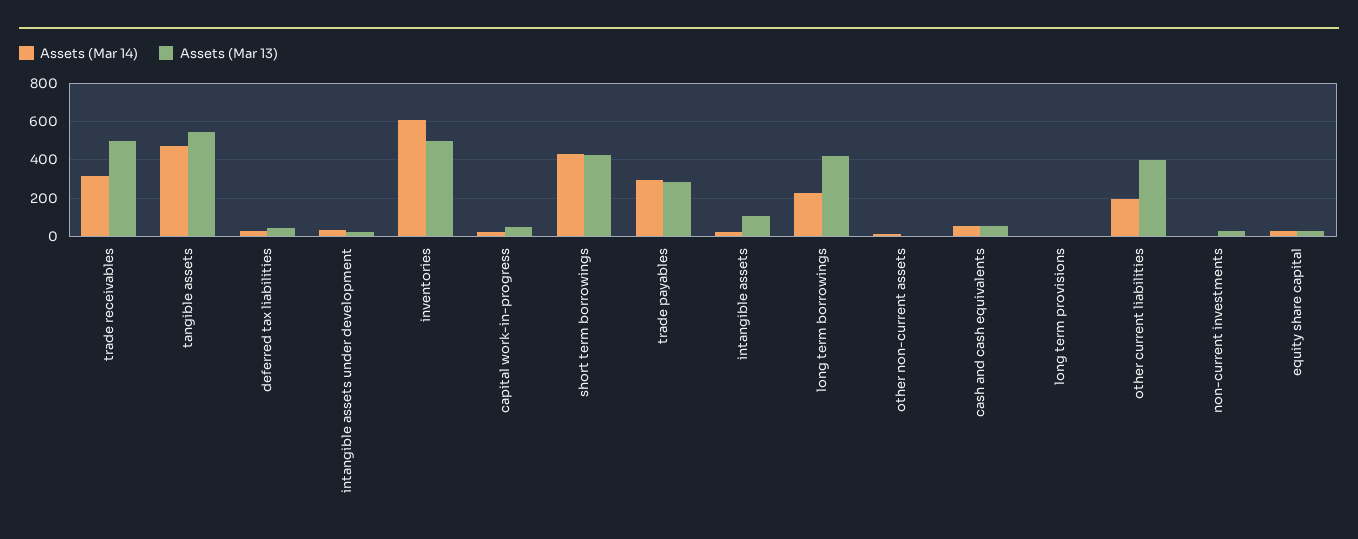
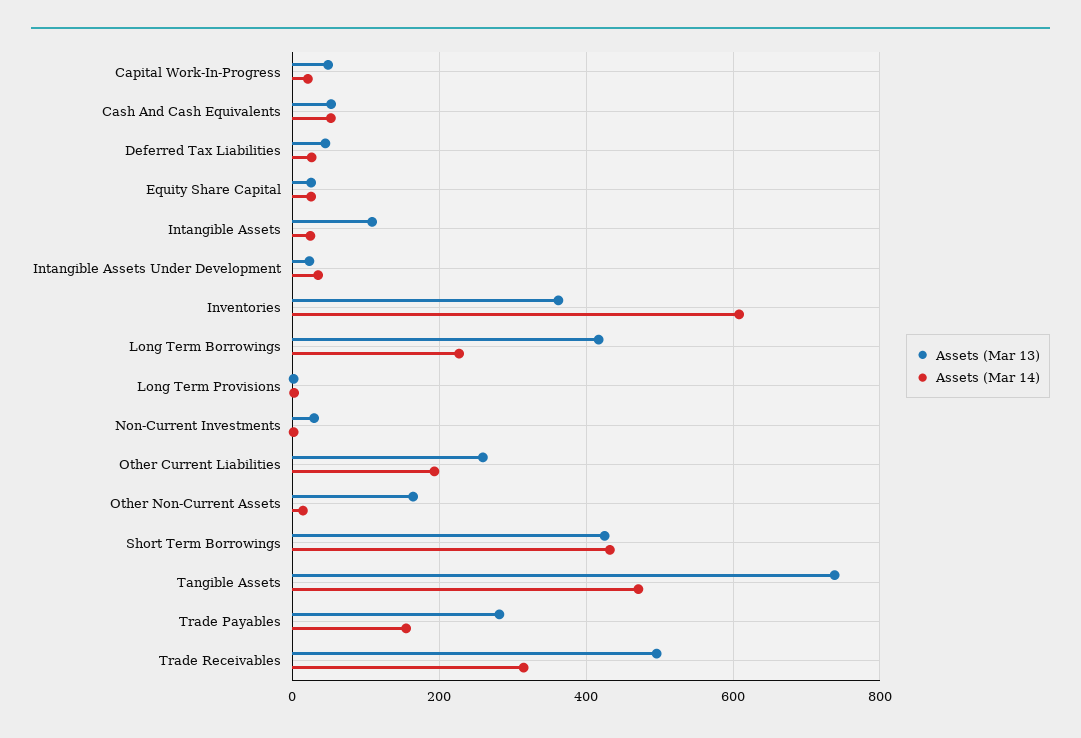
  {
    "Assets (Mar 14)": {
      "trade receivables": 320,
      "tangible assets": 480,
      "deferred tax liabilities": 20,
      "intangible assets under development": 40,
      "inventories": 600,
      "capital work-in-progress": 20,
      "short term borrowings": 440,
-     "trade payables": 300,
+     "trade payables": 160,
      "intangible assets": 20,
      "long term borrowings": 220,
      "other non-current assets": 20,
      "cash and cash equivalents": 60,
      "long term provisions": 0,
      "other current liabilities": 200,
      "non-current investments": 0,
      "equity share capital": 20
    },
    "Assets (Mar 13)": {
      "trade receivables": 500,
-     "tangible assets": 550,
+     "tangible assets": 740,
      "deferred tax liabilities": 40,
      "intangible assets under development": 20,
-     "inventories": 500,
+     "inventories": 360,
      "capital work-in-progress": 40,
      "short term borrowings": 420,
      "trade payables": 280,
      "intangible assets": 100,
      "long term borrowings": 420,
-     "other non-current assets": 0,
+     "other non-current assets": 160,
      "cash and cash equivalents": 60,
      "long term provisions": 0,
-     "other current liabilities": 400,
+     "other current liabilities": 260,
      "non-current investments": 20,
      "equity share capital": 20
    }
  }

